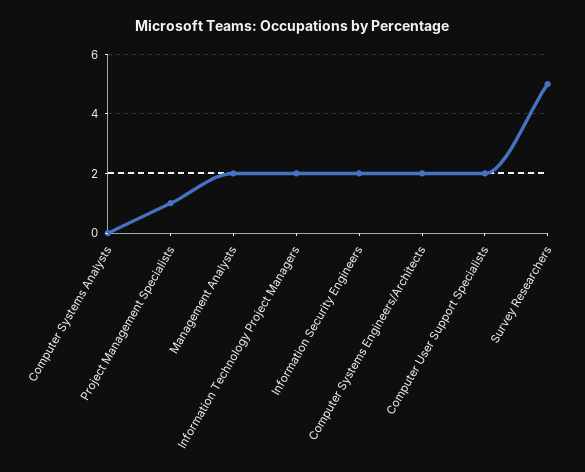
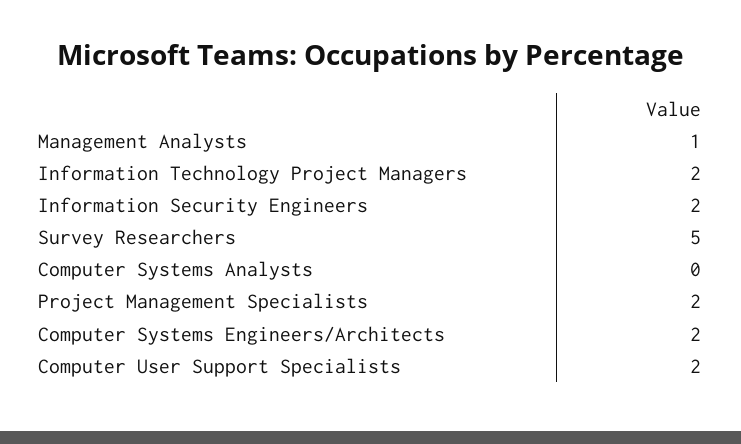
  {
    "Computer Systems Analysts": 0,
-   "Project Management Specialists": 1,
+   "Project Management Specialists": 2,
-   "Management Analysts": 2,
+   "Management Analysts": 1,
    "Information Technology Project Managers": 2,
    "Information Security Engineers": 2,
    "Computer Systems Engineers/Architects": 2,
    "Computer User Support Specialists": 2,
    "Survey Researchers": 5
  }

